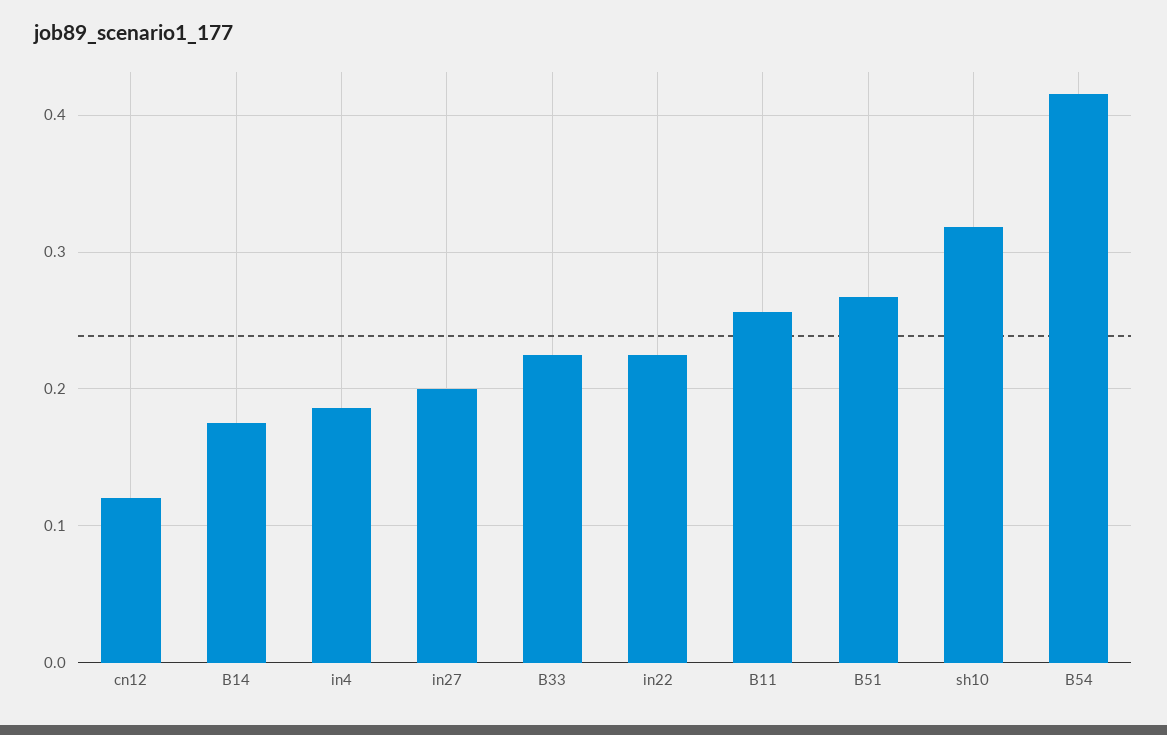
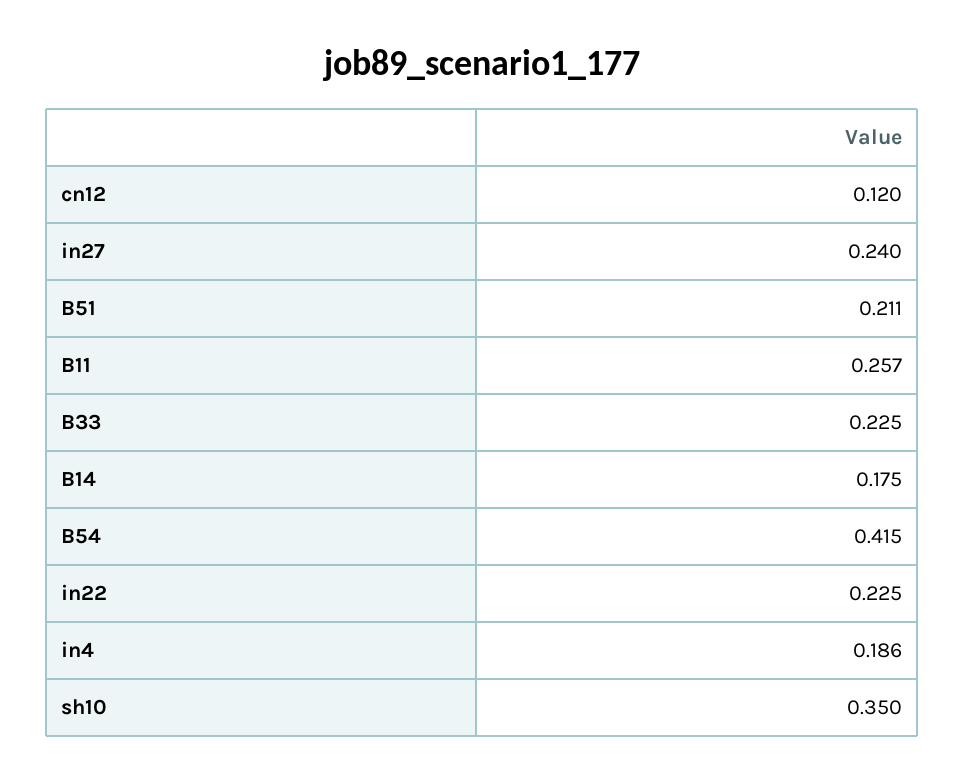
  {
    "cn12": 0.12,
    "B14": 0.175,
    "in4": 0.186,
-   "in27": 0.2,
+   "in27": 0.24,
    "B33": 0.225,
    "in22": 0.225,
    "B11": 0.257,
-   "B51": 0.27,
+   "B51": 0.211,
-   "sh10": 0.32,
+   "sh10": 0.35,
    "B54": 0.415
  }

